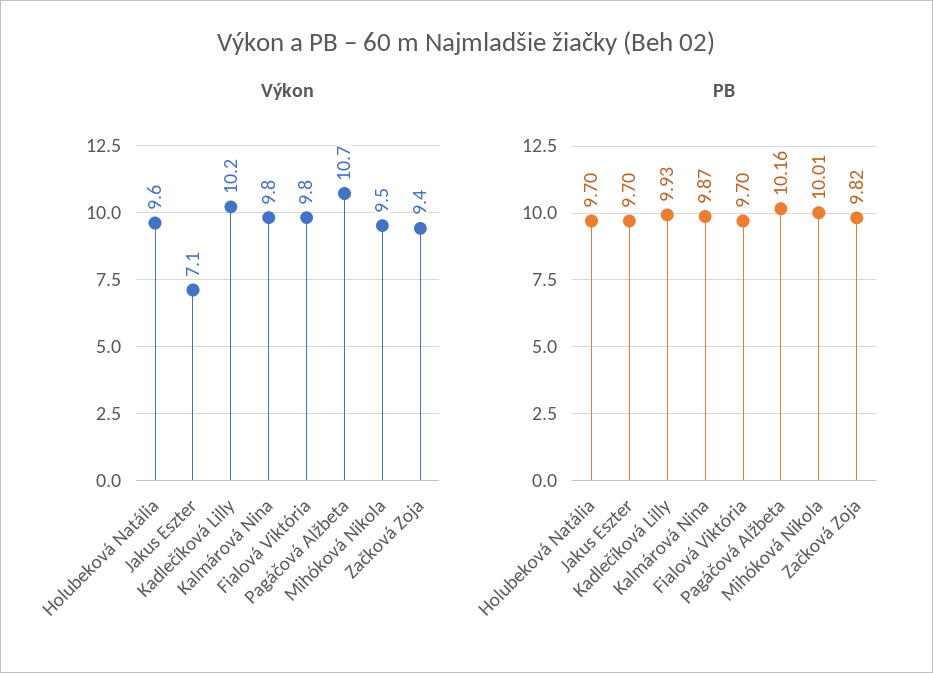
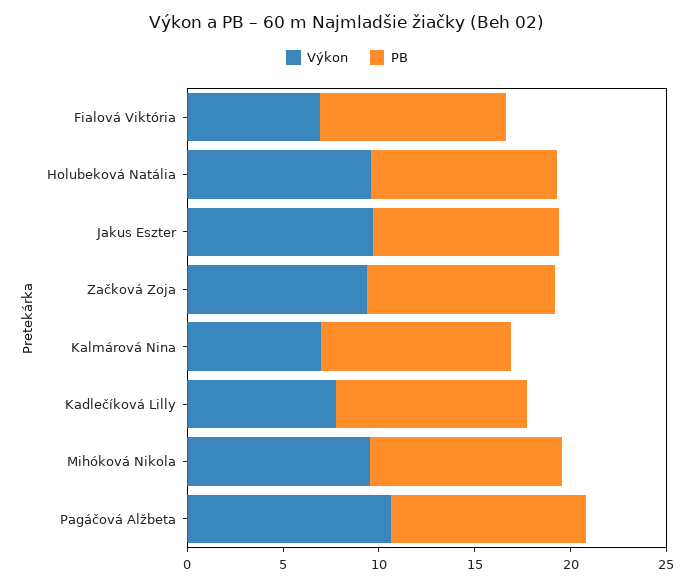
  {
    "Výkon": {
      "Holubeková Natália": 9.6,
-     "Jakus Eszter": 7.1,
+     "Jakus Eszter": 10,
-     "Kadlečíková Lilly": 10.2,
+     "Kadlečíková Lilly": 8,
-     "Kalmárová Nina": 9.8,
+     "Kalmárová Nina": 7,
-     "Fialová Viktória": 9.8,
+     "Fialová Viktória": 7,
      "Pagáčová Alžbeta": 10.7,
      "Mihóková Nikola": 9.5,
      "Začková Zoja": 9.4
    },
    "PB": {
      "Holubeková Natália": 9.7,
      "Jakus Eszter": 9.7,
      "Kadlečíková Lilly": 9.93,
      "Kalmárová Nina": 9.87,
      "Fialová Viktória": 9.7,
      "Pagáčová Alžbeta": 10.16,
      "Mihóková Nikola": 10.01,
      "Začková Zoja": 9.82
    }
  }

